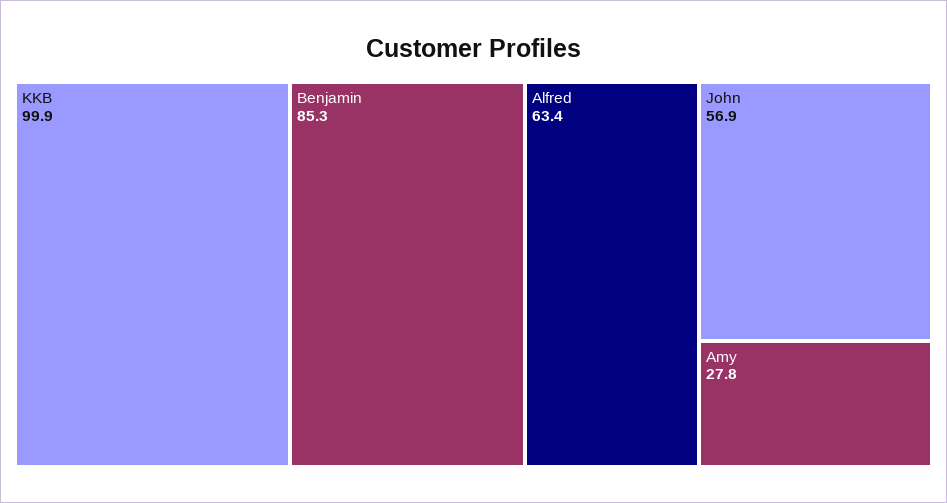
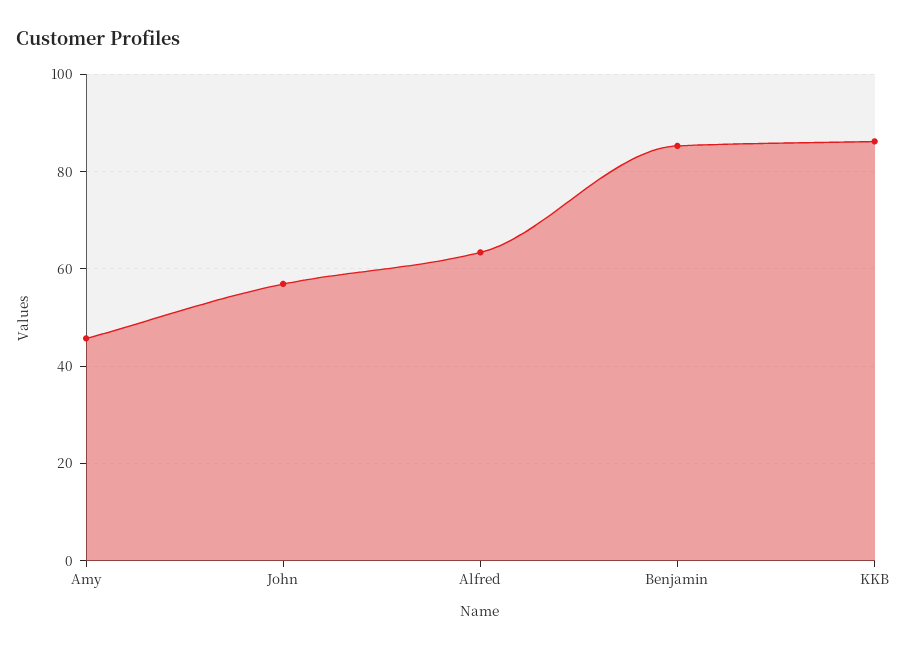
  {
-   "KKB": 99.9,
+   "KKB": 86,
    "Benjamin": 85.3,
    "Alfred": 63.4,
    "John": 56.9,
-   "Amy": 27.8
+   "Amy": 46
  }

